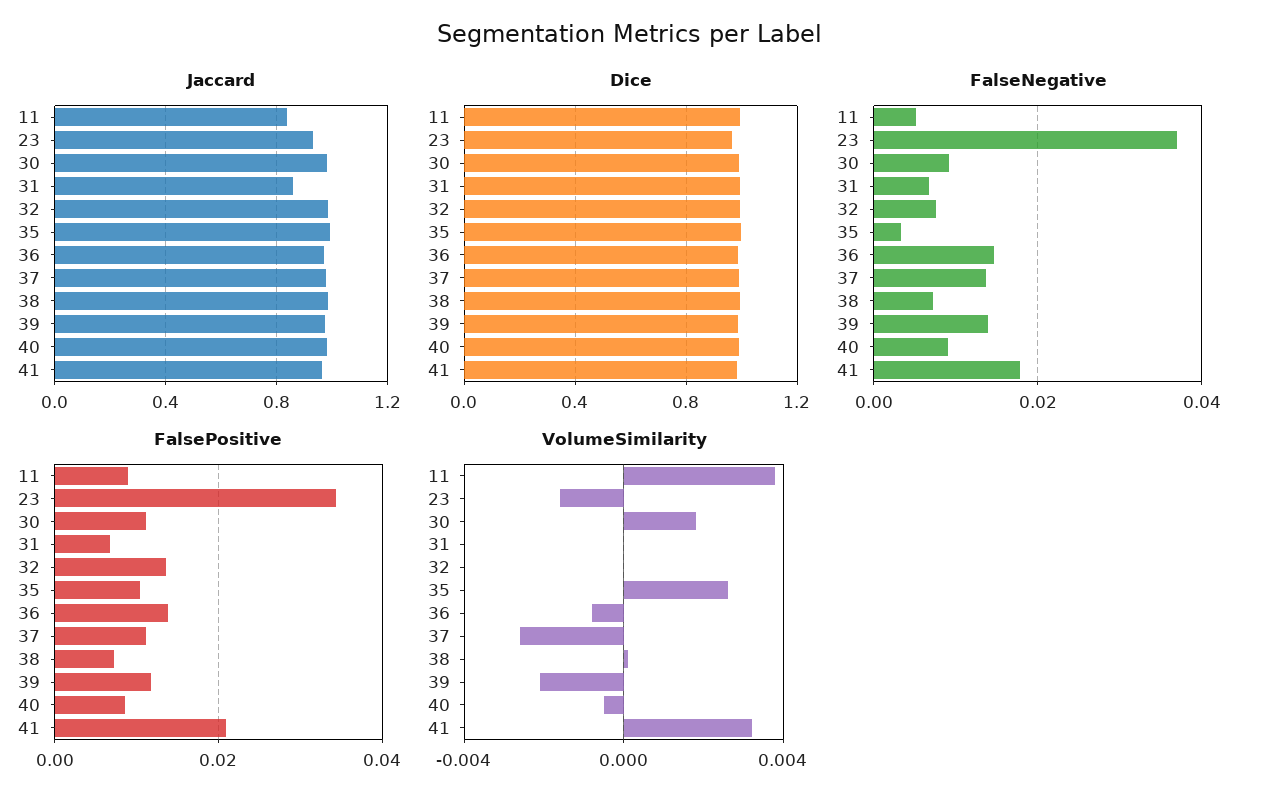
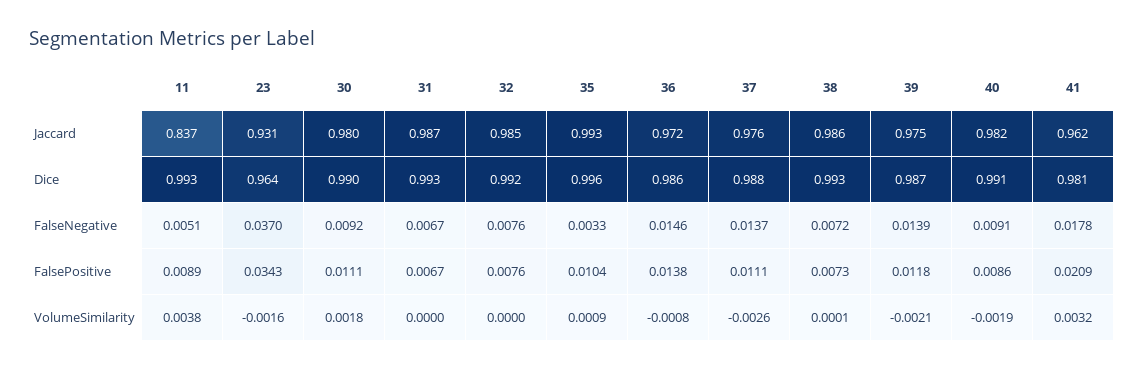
  {
    "Jaccard": {
      "11": 0.837,
      "23": 0.931,
      "30": 0.98,
-     "31": 0.85,
+     "31": 0.987,
      "32": 0.985,
      "35": 0.993,
      "36": 0.972,
      "37": 0.976,
      "38": 0.986,
      "39": 0.975,
      "40": 0.982,
      "41": 0.962
    },
    "Dice": {
      "11": 0.993,
      "23": 0.964,
      "30": 0.99,
      "31": 0.993,
      "32": 0.992,
      "35": 0.996,
      "36": 0.986,
      "37": 0.988,
      "38": 0.993,
      "39": 0.987,
      "40": 0.991,
      "41": 0.981
    },
    "FalseNegative": {
      "11": 0.0051,
      "23": 0.037,
      "30": 0.0092,
      "31": 0.0067,
      "32": 0.0076,
      "35": 0.0033,
      "36": 0.0146,
      "37": 0.0137,
      "38": 0.0072,
      "39": 0.0139,
      "40": 0.0091,
      "41": 0.0178
    },
    "FalsePositive": {
      "11": 0.0089,
      "23": 0.0343,
      "30": 0.0111,
      "31": 0.0067,
-     "32": 0.014,
+     "32": 0.0076,
      "35": 0.0104,
      "36": 0.0138,
      "37": 0.0111,
      "38": 0.0073,
      "39": 0.0118,
      "40": 0.0086,
      "41": 0.0209
    },
    "VolumeSimilarity": {
      "11": 0.0038,
      "23": -0.0016,
      "30": 0.0018,
      "31": 0,
      "32": 0,
-     "35": 0.0025,
+     "35": 0.0009,
      "36": -0.0008,
      "37": -0.0026,
      "38": 0.0001,
      "39": -0.0021,
-     "40": -0.0005,
+     "40": -0.0019,
      "41": 0.0032
    }
  }

